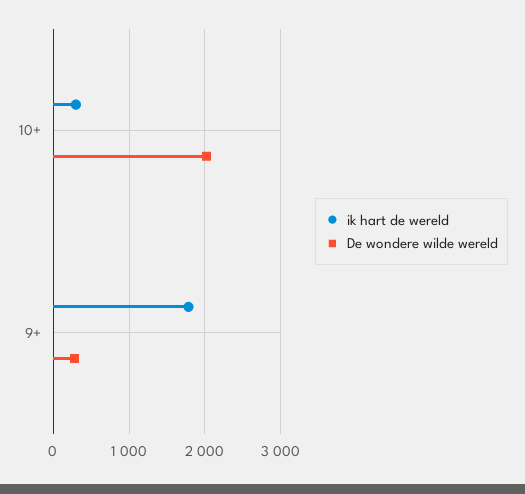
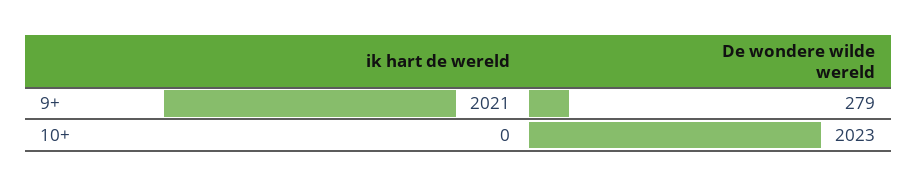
  {
    "ik hart de wereld": {
-     "10+": 300,
+     "10+": 0,
-     "9+": 1800
+     "9+": 2021
    },
    "De wondere wilde wereld": {
      "10+": 2023,
      "9+": 279
    }
  }

